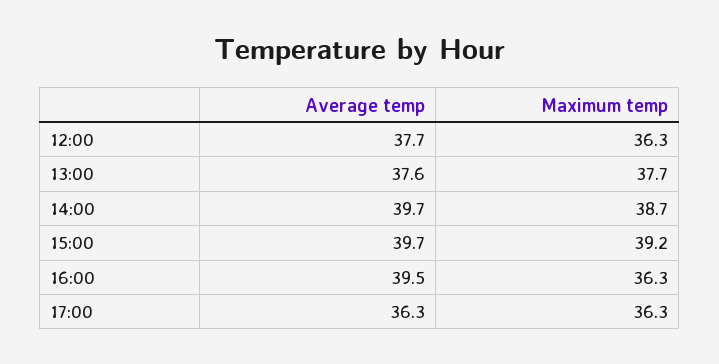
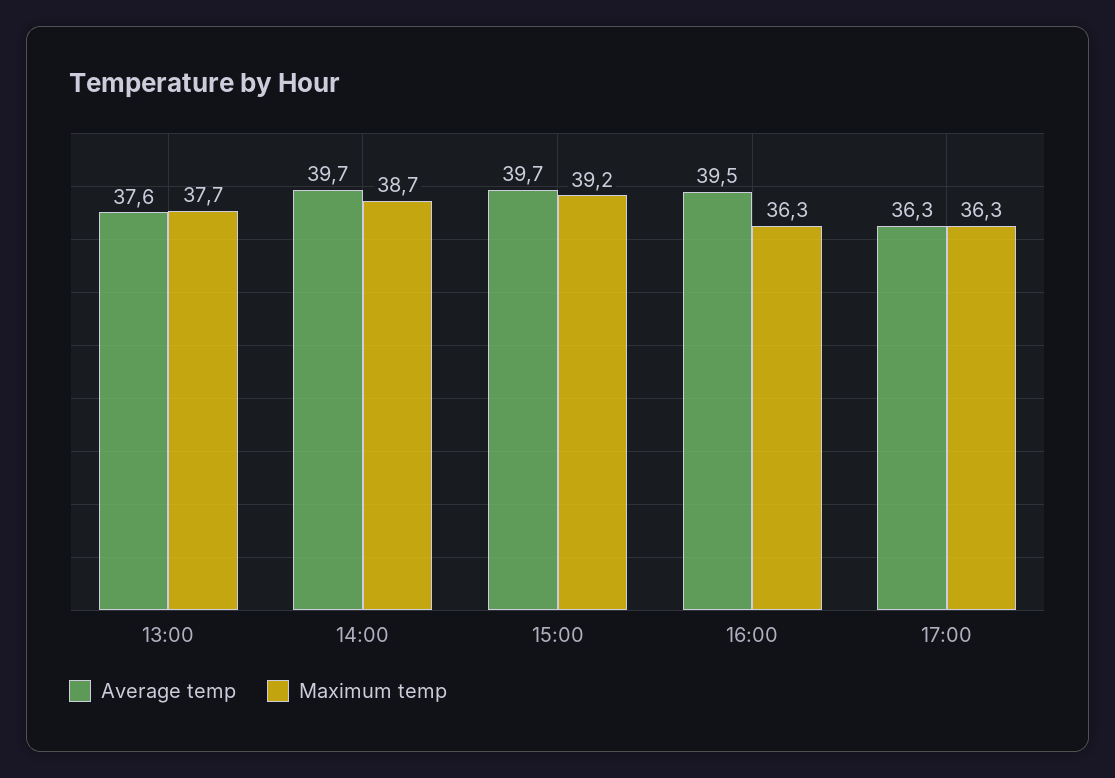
  {
    "Average temp": {
-     "12:00": 37.7,
      "13:00": 37.6,
      "14:00": 39.7,
      "15:00": 39.7,
      "16:00": 39.5,
      "17:00": 36.3
    },
    "Maximum temp": {
-     "12:00": 36.3,
      "13:00": 37.7,
      "14:00": 38.7,
      "15:00": 39.2,
      "16:00": 36.3,
      "17:00": 36.3
    }
  }

